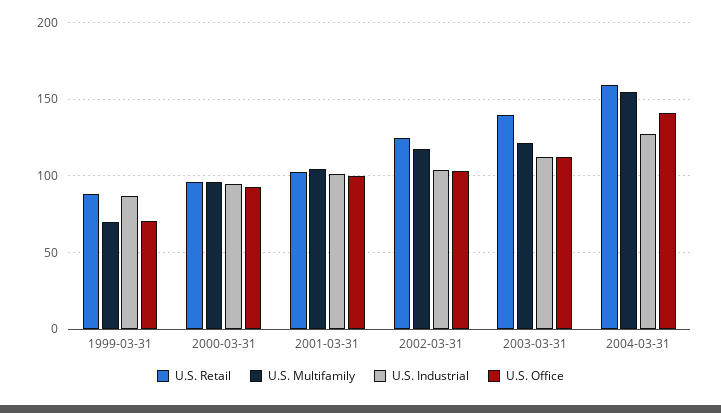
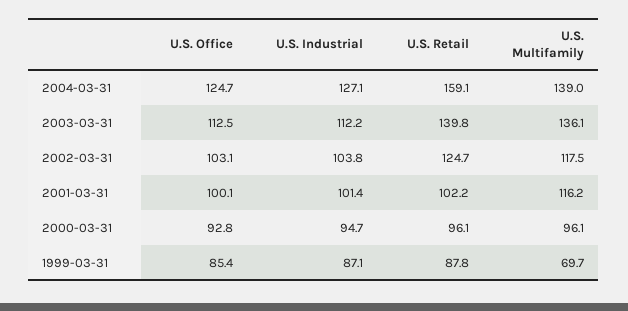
  {
    "U.S. Retail": {
      "1999-03-31": 87.8,
      "2000-03-31": 96.1,
      "2001-03-31": 102.2,
      "2002-03-31": 124.7,
      "2003-03-31": 139.8,
      "2004-03-31": 159.1
    },
    "U.S. Multifamily": {
      "1999-03-31": 69.7,
      "2000-03-31": 96.1,
-     "2001-03-31": 105,
+     "2001-03-31": 116.2,
      "2002-03-31": 117.5,
-     "2003-03-31": 120,
+     "2003-03-31": 136.1,
-     "2004-03-31": 155
+     "2004-03-31": 139
    },
    "U.S. Industrial": {
      "1999-03-31": 87.1,
      "2000-03-31": 94.7,
      "2001-03-31": 101.4,
      "2002-03-31": 103.8,
      "2003-03-31": 112.2,
      "2004-03-31": 127.1
    },
    "U.S. Office": {
-     "1999-03-31": 70,
+     "1999-03-31": 85.4,
      "2000-03-31": 92.8,
      "2001-03-31": 100.1,
      "2002-03-31": 103.1,
      "2003-03-31": 112.5,
-     "2004-03-31": 140
+     "2004-03-31": 124.7
    }
  }

